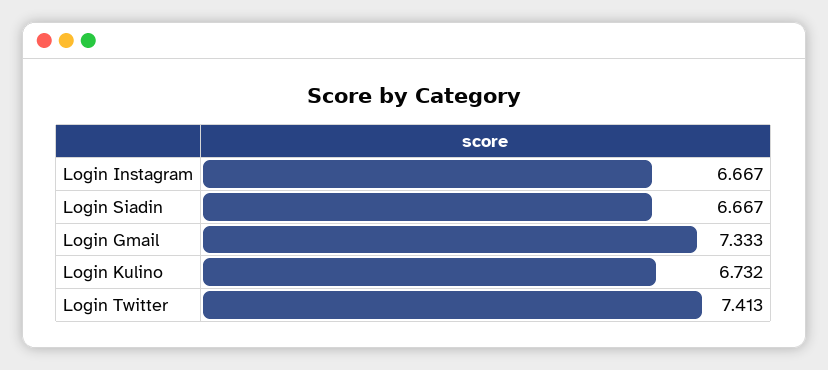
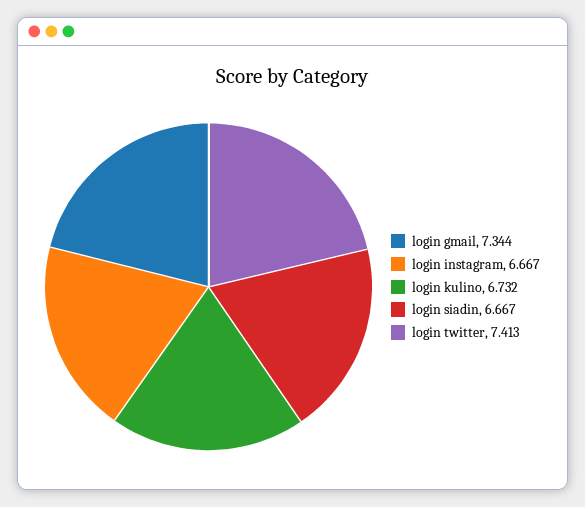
  {
    "Login Instagram": 6.667,
    "Login Siadin": 6.667,
-   "Login Gmail": 7.333,
+   "Login Gmail": 7.344,
    "Login Kulino": 6.732,
    "Login Twitter": 7.413
  }

